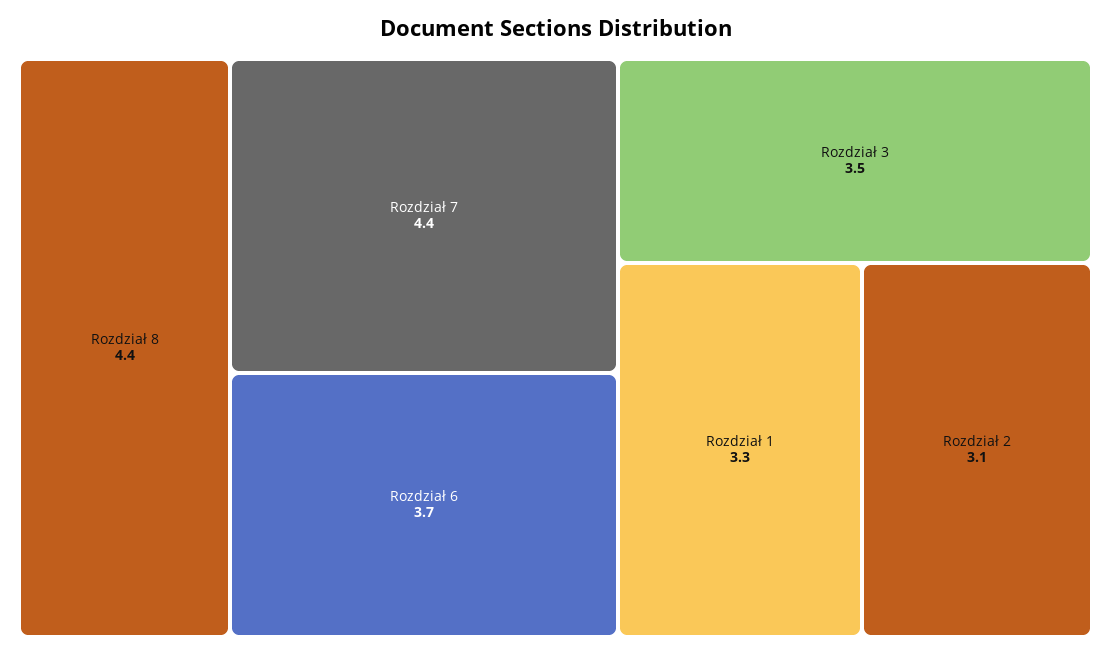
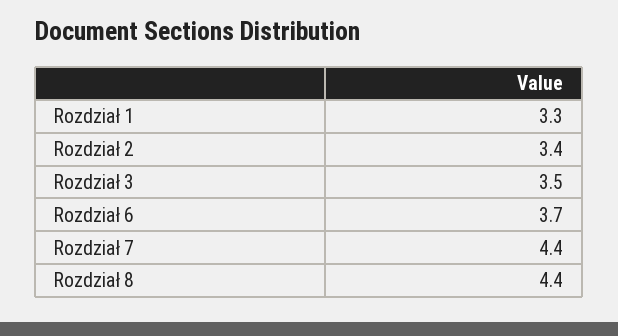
  {
    "Rozdział 8": 4.4,
    "Rozdział 7": 4.4,
    "Rozdział 6": 3.7,
    "Rozdział 3": 3.5,
    "Rozdział 1": 3.3,
-   "Rozdział 2": 3.1
+   "Rozdział 2": 3.4
  }

